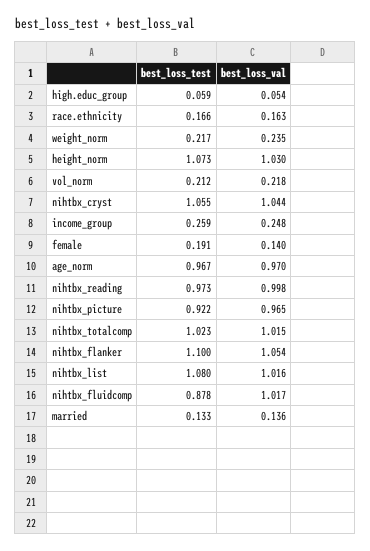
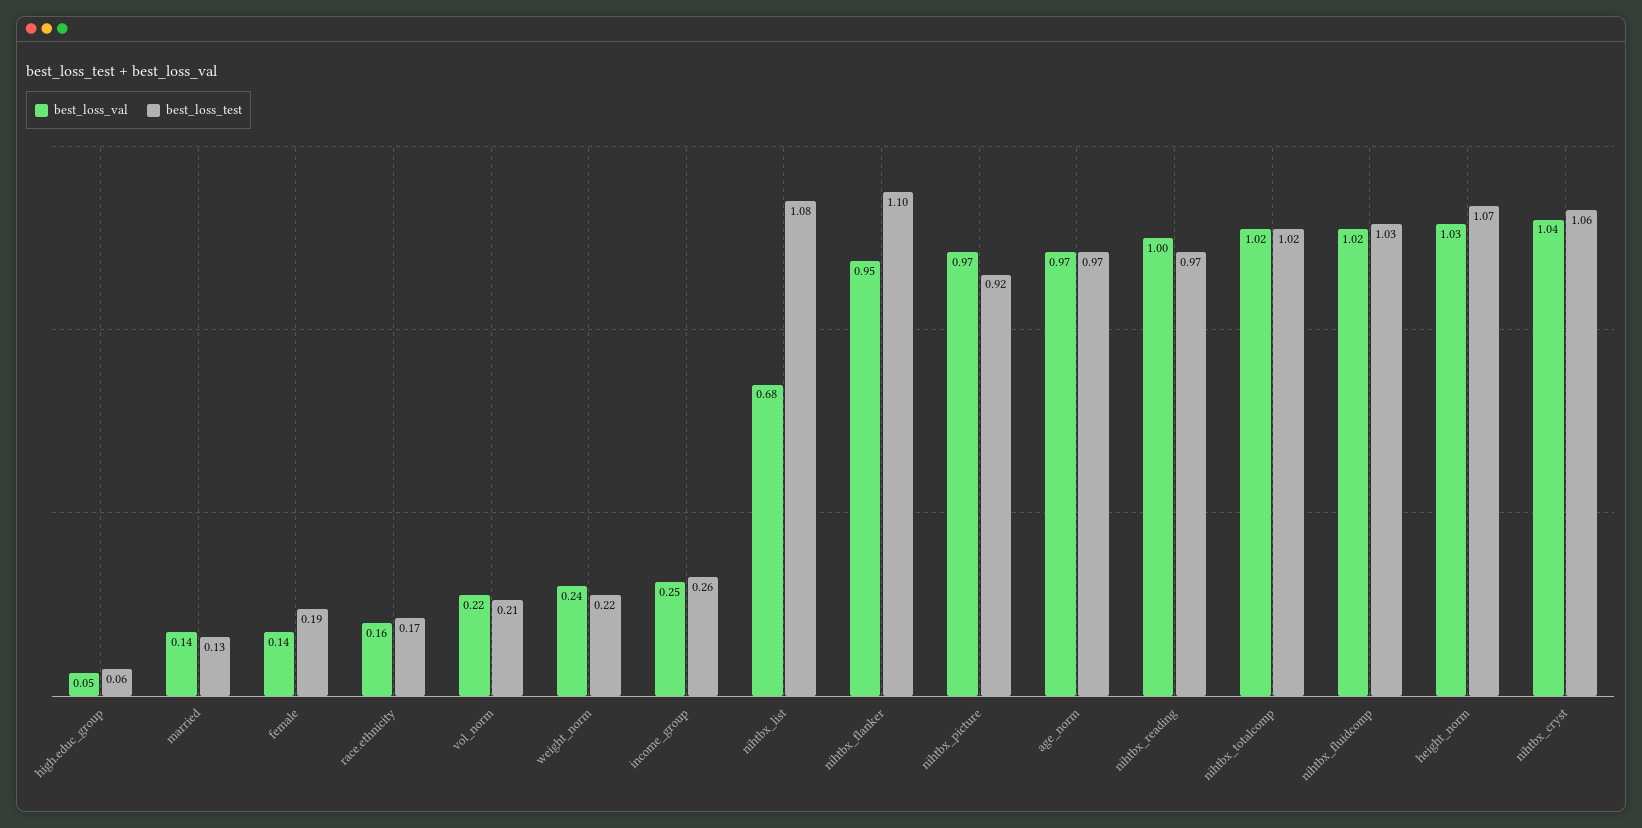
  {
    "best_loss_test": {
      "high.educ_group": 0.059,
      "race.ethnicity": 0.166,
      "weight_norm": 0.217,
      "height_norm": 1.073,
      "vol_norm": 0.212,
      "nihtbx_cryst": 1.055,
      "income_group": 0.259,
      "female": 0.191,
      "age_norm": 0.967,
      "nihtbx_reading": 0.973,
      "nihtbx_picture": 0.922,
      "nihtbx_totalcomp": 1.023,
      "nihtbx_flanker": 1.1,
      "nihtbx_list": 1.08,
-     "nihtbx_fluidcomp": 0.878,
+     "nihtbx_fluidcomp": 1.03,
      "married": 0.133
    },
    "best_loss_val": {
      "high.educ_group": 0.054,
      "race.ethnicity": 0.163,
      "weight_norm": 0.235,
      "height_norm": 1.03,
      "vol_norm": 0.218,
      "nihtbx_cryst": 1.044,
      "income_group": 0.248,
      "female": 0.14,
      "age_norm": 0.97,
      "nihtbx_reading": 0.998,
      "nihtbx_picture": 0.965,
      "nihtbx_totalcomp": 1.015,
-     "nihtbx_flanker": 1.054,
+     "nihtbx_flanker": 0.95,
-     "nihtbx_list": 1.016,
+     "nihtbx_list": 0.68,
      "nihtbx_fluidcomp": 1.017,
      "married": 0.136
    }
  }

